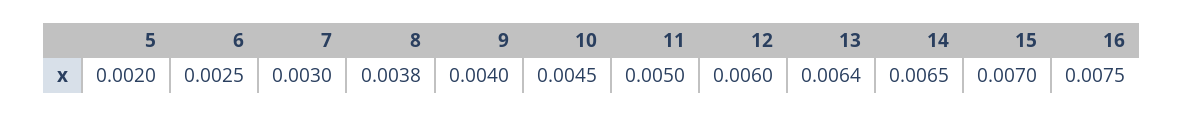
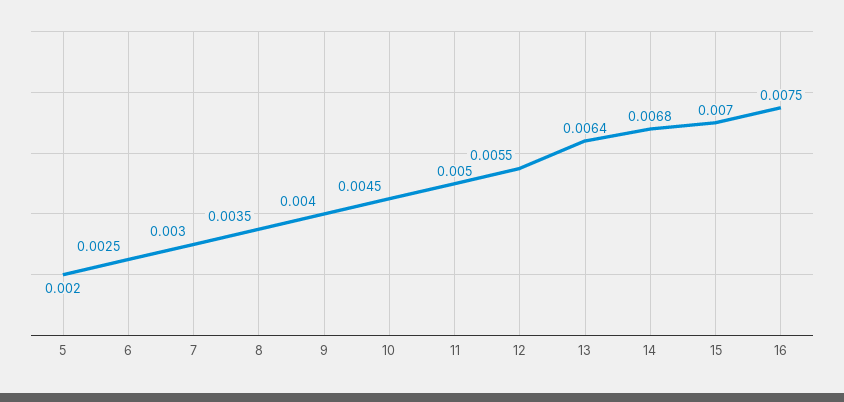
  {
    "5": 0.002,
    "6": 0.0025,
    "7": 0.003,
-   "8": 0.0038,
+   "8": 0.0035,
    "9": 0.004,
    "10": 0.0045,
    "11": 0.005,
-   "12": 0.006,
+   "12": 0.0055,
    "13": 0.0064,
-   "14": 0.0065,
+   "14": 0.0068,
    "15": 0.007,
    "16": 0.0075
  }

